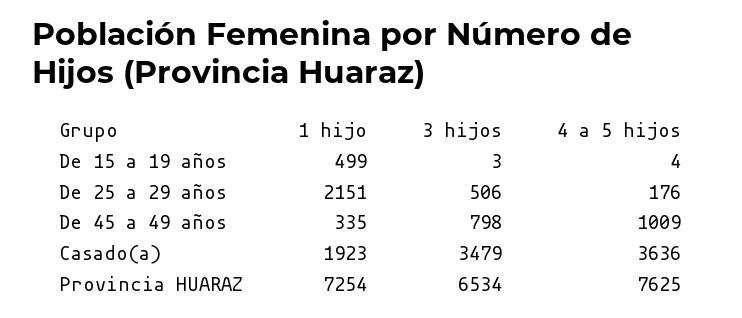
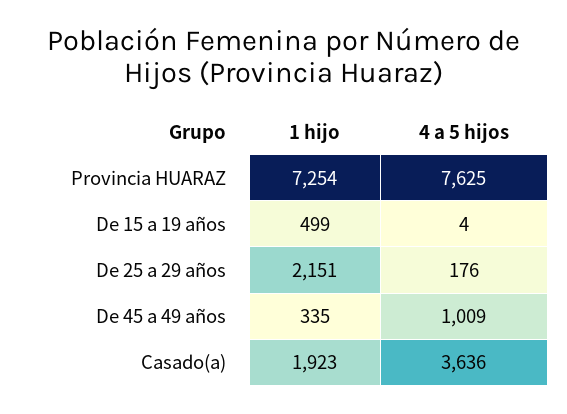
  {
    "1 hijo": {
      "De 15 a 19 años": 499,
      "De 25 a 29 años": 2151,
      "De 45 a 49 años": 335,
      "Casado(a)": 1923,
      "Provincia HUARAZ": 7254
    },
-   "3 hijos": {
-     "De 15 a 19 años": 3,
-     "De 25 a 29 años": 506,
-     "De 45 a 49 años": 798,
-     "Casado(a)": 3479,
-     "Provincia HUARAZ": 6534
-   },
    "4 a 5 hijos": {
      "De 15 a 19 años": 4,
      "De 25 a 29 años": 176,
      "De 45 a 49 años": 1009,
      "Casado(a)": 3636,
      "Provincia HUARAZ": 7625
    }
  }

